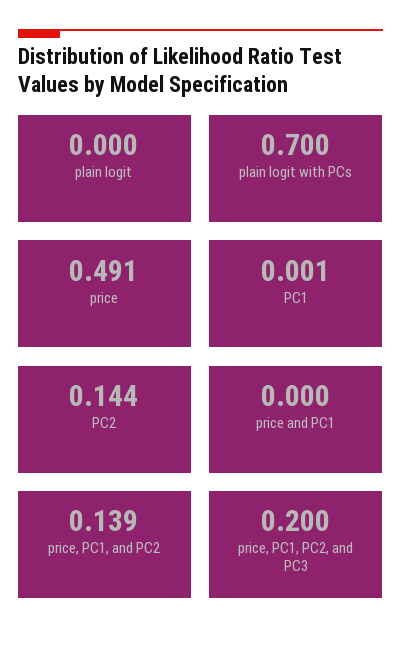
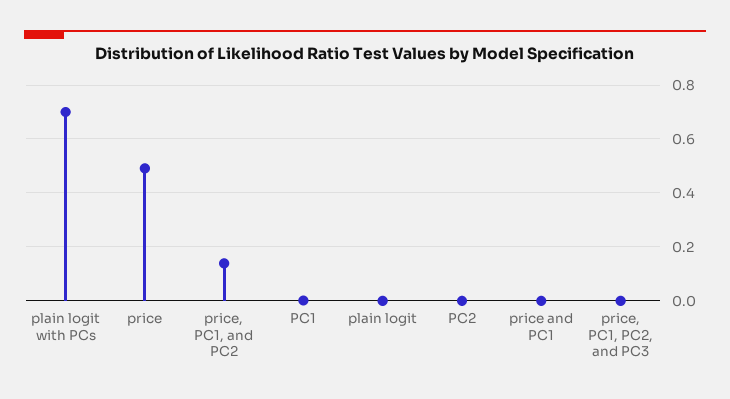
  {
    "plain logit": 0,
    "plain logit with PCs": 0.7,
    "price": 0.491,
    "PC1": 0.001,
-   "PC2": 0.144,
+   "PC2": 0,
    "price and PC1": 0,
    "price, PC1, and PC2": 0.139,
-   "price, PC1, PC2, and PC3": 0.2
+   "price, PC1, PC2, and PC3": 0
  }

